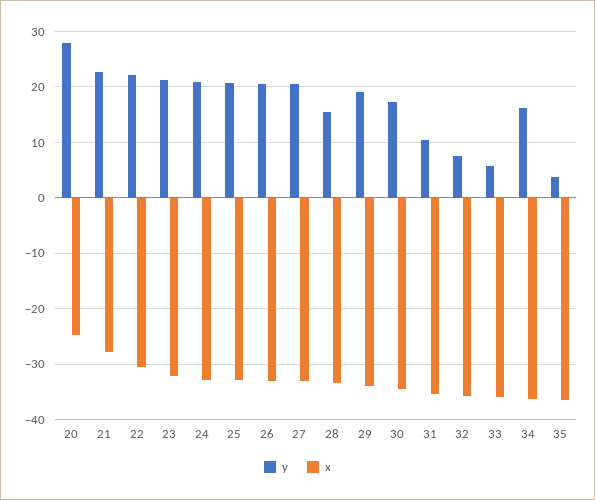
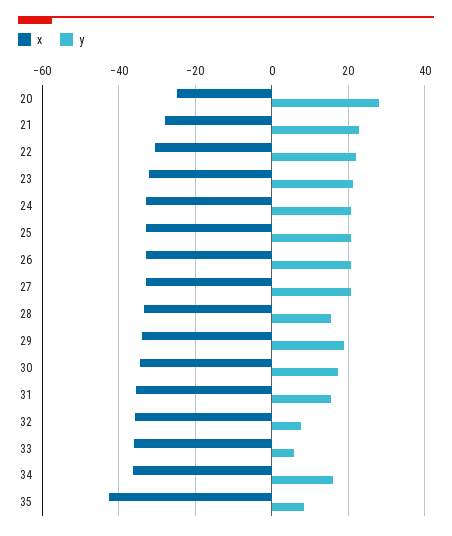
  {
    "y": {
      "20": 28,
      "21": 22,
      "22": 22,
      "23": 22,
      "24": 20,
      "25": 20,
      "26": 20,
      "27": 20,
      "28": 16,
      "29": 20,
      "30": 18,
-     "31": 10,
+     "31": 16,
      "32": 8,
      "33": 6,
      "34": 16,
-     "35": 4
+     "35": 8
    },
    "x": {
      "20": -24,
      "21": -28,
      "22": -30,
      "23": -32,
      "24": -32,
      "25": -32,
      "26": -34,
      "27": -34,
      "28": -34,
      "29": -34,
      "30": -34,
      "31": -36,
      "32": -36,
      "33": -36,
      "34": -36,
-     "35": -36
+     "35": -42
    }
  }

